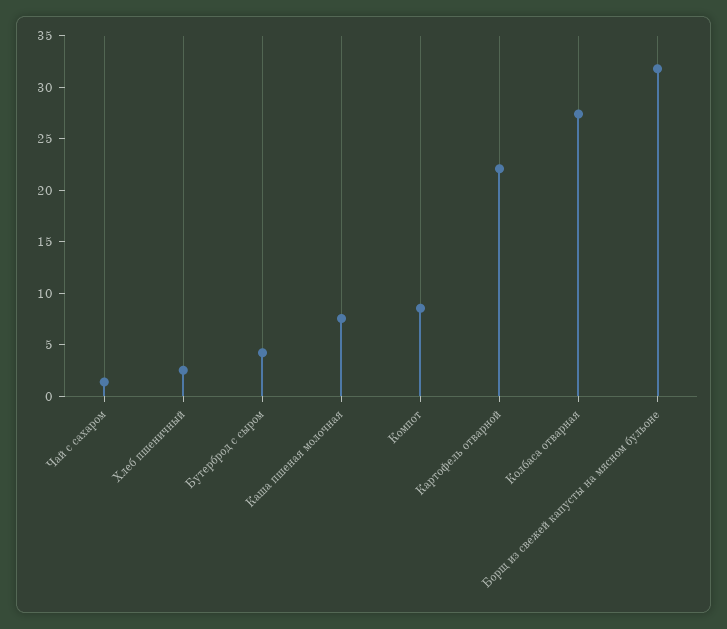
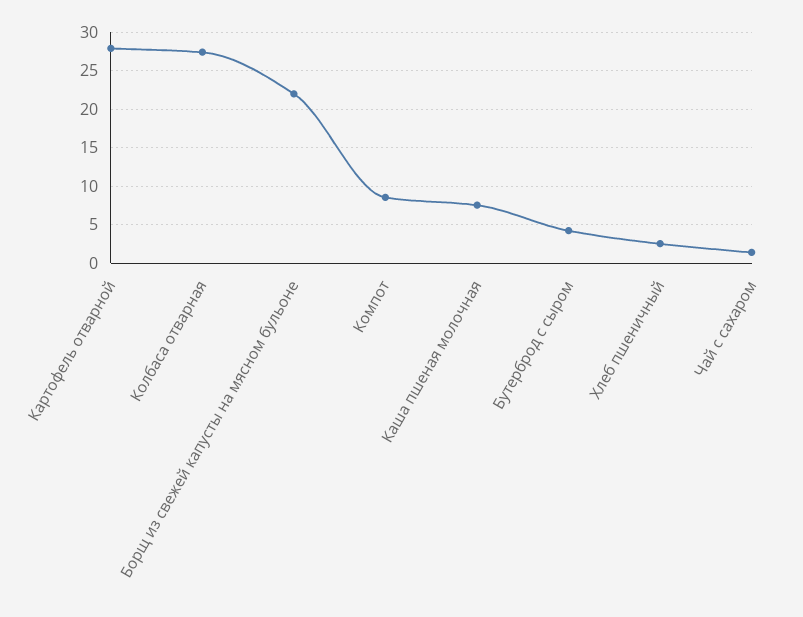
  {
    "Чай с сахаром": 1,
    "Хлеб пшеничный": 3,
    "Бутерброд с сыром": 4,
    "Каша пшеная молочная": 8,
    "Компот": 9,
-   "Картофель отварной": 22,
+   "Картофель отварной": 28,
    "Колбаса отварная": 27,
-   "Борщ из свежей капусты на мясном бульоне": 32
+   "Борщ из свежей капусты на мясном бульоне": 22
  }

